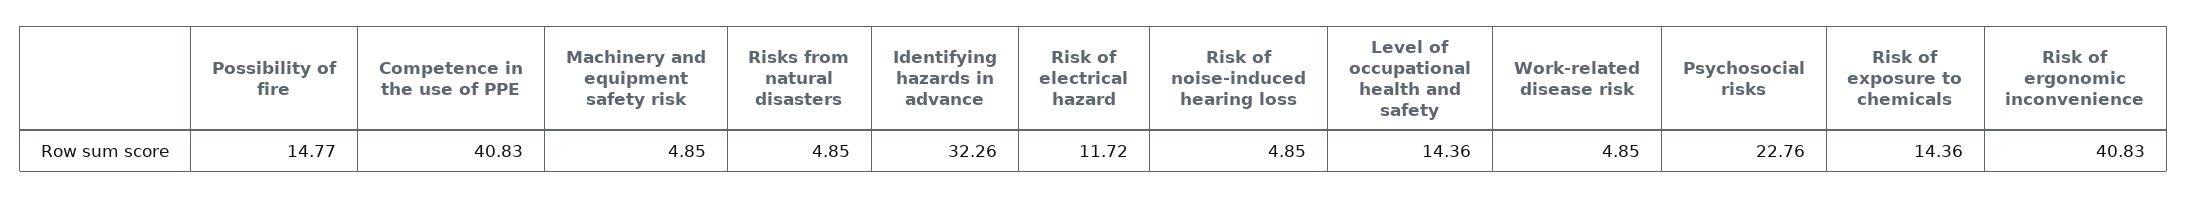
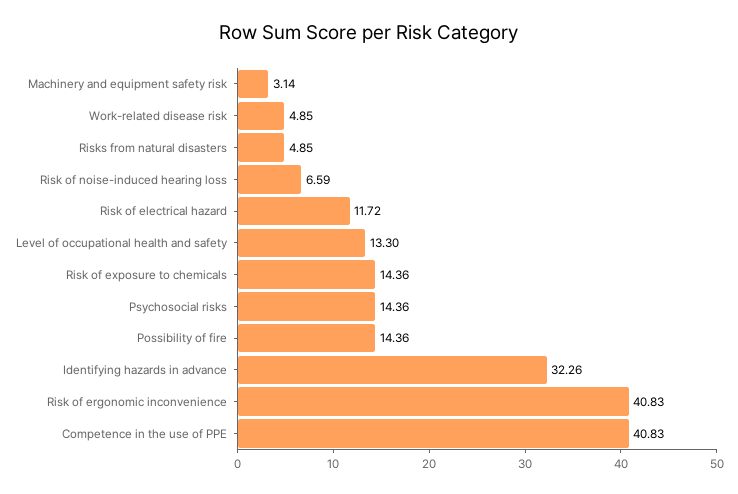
  {
-   "Possibility of fire": 14.77,
+   "Possibility of fire": 14.36,
    "Competence in the use of PPE": 40.83,
-   "Machinery and equipment safety risk": 4.85,
+   "Machinery and equipment safety risk": 3.14,
    "Risks from natural disasters": 4.85,
    "Identifying hazards in advance": 32.26,
    "Risk of electrical hazard": 11.72,
-   "Risk of noise-induced hearing loss": 4.85,
+   "Risk of noise-induced hearing loss": 6.59,
-   "Level of occupational health and safety": 14.36,
+   "Level of occupational health and safety": 13.3,
    "Work-related disease risk": 4.85,
-   "Psychosocial risks": 22.76,
+   "Psychosocial risks": 14.36,
    "Risk of exposure to chemicals": 14.36,
    "Risk of ergonomic inconvenience": 40.83
  }

